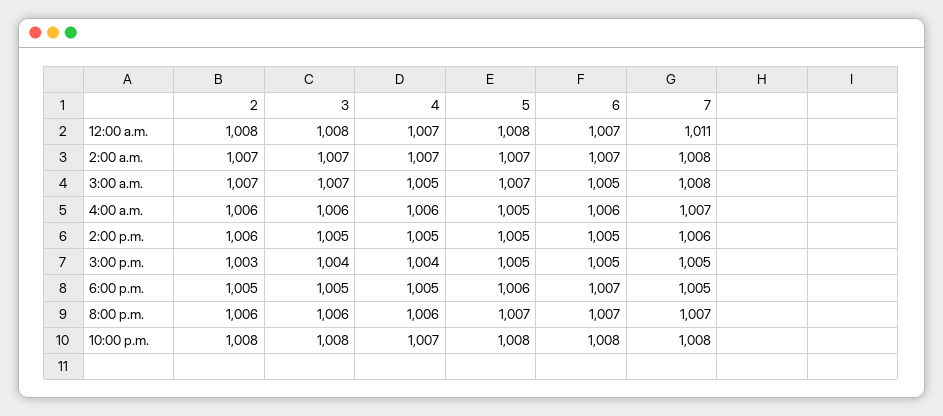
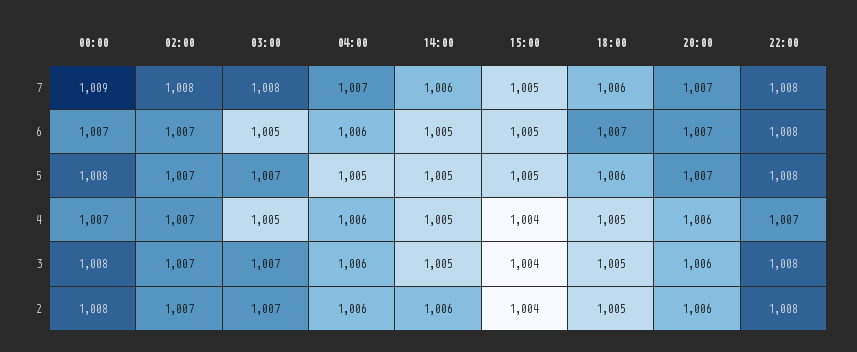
  {
    "2": {
      "12:00 a.m.": 1008,
      "2:00 a.m.": 1007,
      "3:00 a.m.": 1007,
      "4:00 a.m.": 1006,
      "2:00 p.m.": 1006,
-     "3:00 p.m.": 1003,
+     "3:00 p.m.": 1004,
      "6:00 p.m.": 1005,
      "8:00 p.m.": 1006,
      "10:00 p.m.": 1008
    },
    "3": {
      "12:00 a.m.": 1008,
      "2:00 a.m.": 1007,
      "3:00 a.m.": 1007,
      "4:00 a.m.": 1006,
      "2:00 p.m.": 1005,
      "3:00 p.m.": 1004,
      "6:00 p.m.": 1005,
      "8:00 p.m.": 1006,
      "10:00 p.m.": 1008
    },
    "4": {
      "12:00 a.m.": 1007,
      "2:00 a.m.": 1007,
      "3:00 a.m.": 1005,
      "4:00 a.m.": 1006,
      "2:00 p.m.": 1005,
      "3:00 p.m.": 1004,
      "6:00 p.m.": 1005,
      "8:00 p.m.": 1006,
      "10:00 p.m.": 1007
    },
    "5": {
      "12:00 a.m.": 1008,
      "2:00 a.m.": 1007,
      "3:00 a.m.": 1007,
      "4:00 a.m.": 1005,
      "2:00 p.m.": 1005,
      "3:00 p.m.": 1005,
      "6:00 p.m.": 1006,
      "8:00 p.m.": 1007,
      "10:00 p.m.": 1008
    },
    "6": {
      "12:00 a.m.": 1007,
      "2:00 a.m.": 1007,
      "3:00 a.m.": 1005,
      "4:00 a.m.": 1006,
      "2:00 p.m.": 1005,
      "3:00 p.m.": 1005,
      "6:00 p.m.": 1007,
      "8:00 p.m.": 1007,
      "10:00 p.m.": 1008
    },
    "7": {
-     "12:00 a.m.": 1011,
+     "12:00 a.m.": 1009,
      "2:00 a.m.": 1008,
      "3:00 a.m.": 1008,
      "4:00 a.m.": 1007,
      "2:00 p.m.": 1006,
      "3:00 p.m.": 1005,
-     "6:00 p.m.": 1005,
+     "6:00 p.m.": 1006,
      "8:00 p.m.": 1007,
      "10:00 p.m.": 1008
    }
  }

